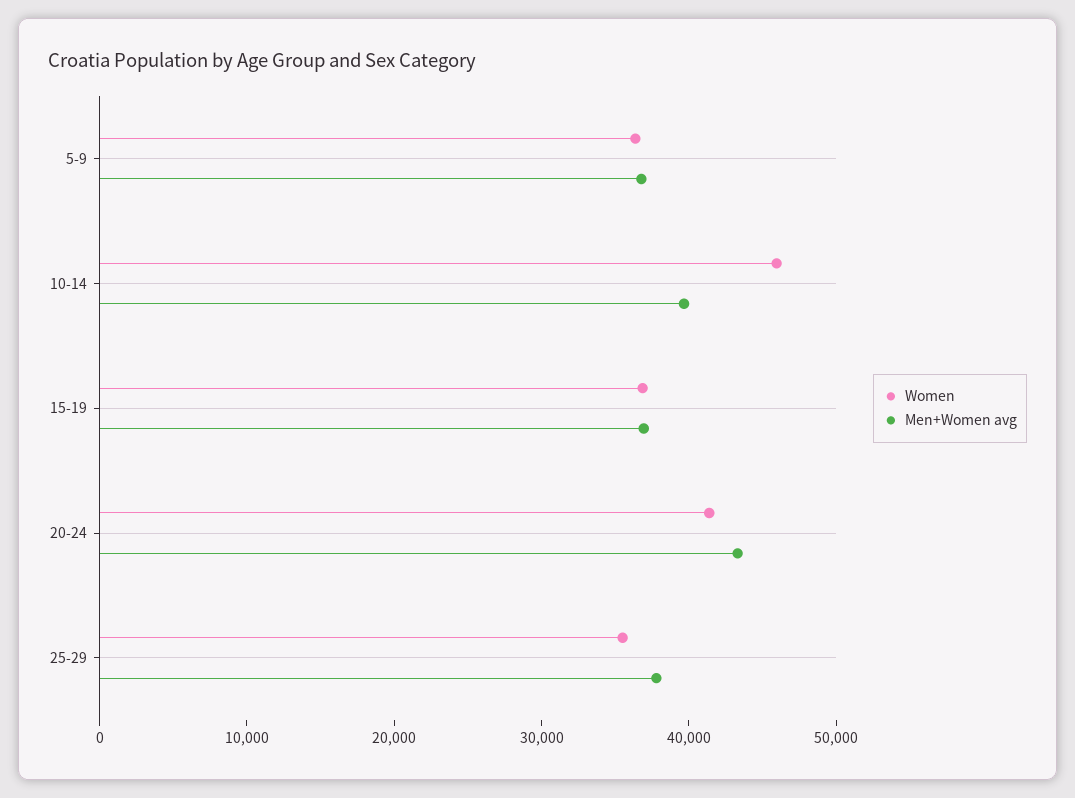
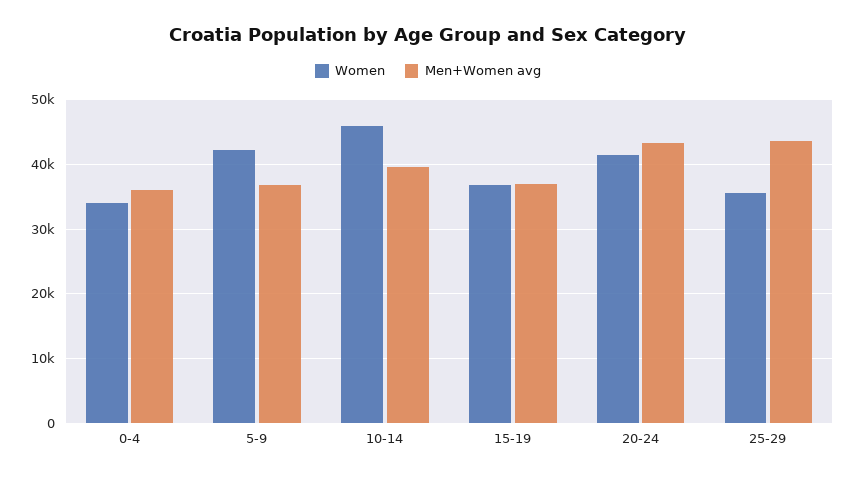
  {
    "Women": {
-     "5-9": 36000,
+     "5-9": 42000,
      "10-14": 46000,
      "15-19": 37000,
      "20-24": 41000,
-     "25-29": 36000
+     "25-29": 36000,
+     "0-4": 34000
    },
    "Men+Women avg": {
      "5-9": 37000,
      "10-14": 40000,
      "15-19": 37000,
      "20-24": 43000,
-     "25-29": 38000
+     "25-29": 44000,
+     "0-4": 36000
    }
  }

